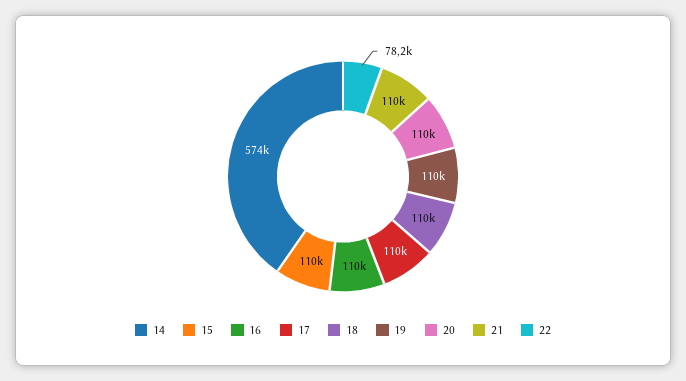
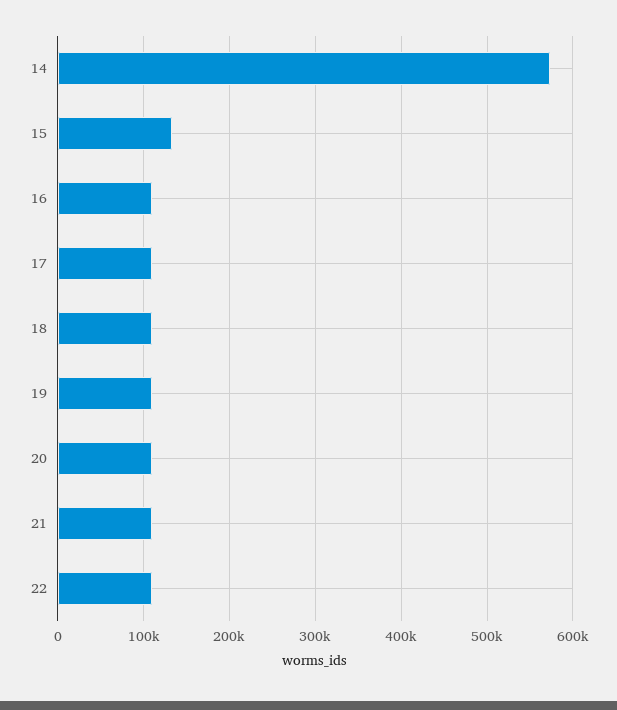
  {
    "14": 574000,
-   "15": 110000,
+   "15": 130000,
    "16": 110000,
    "17": 110000,
    "18": 110000,
    "19": 110000,
    "20": 110000,
    "21": 110000,
-   "22": 78200
+   "22": 110000
  }

